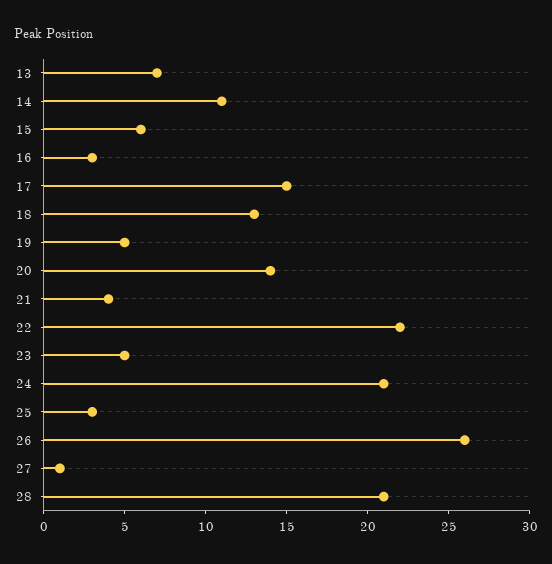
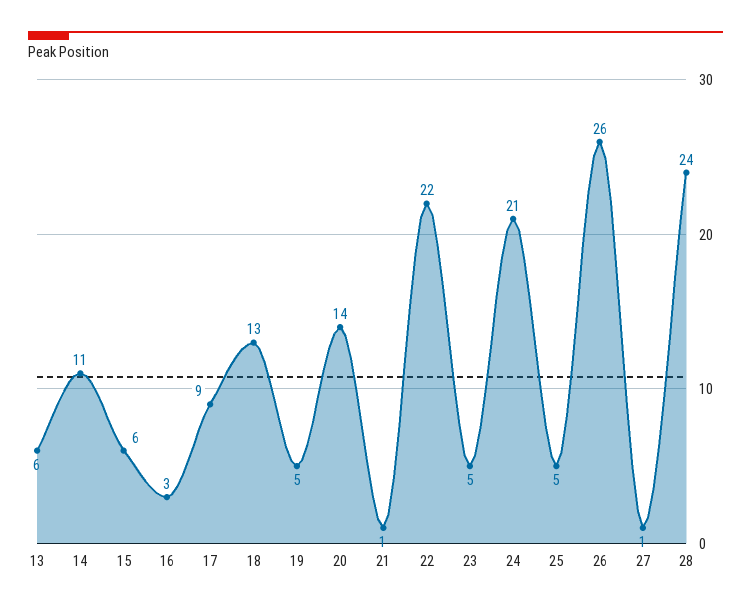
  {
-   "13": 7,
+   "13": 6,
    "14": 11,
    "15": 6,
    "16": 3,
-   "17": 15,
+   "17": 9,
    "18": 13,
    "19": 5,
    "20": 14,
-   "21": 4,
+   "21": 1,
    "22": 22,
    "23": 5,
    "24": 21,
-   "25": 3,
+   "25": 5,
    "26": 26,
    "27": 1,
-   "28": 21
+   "28": 24
  }

